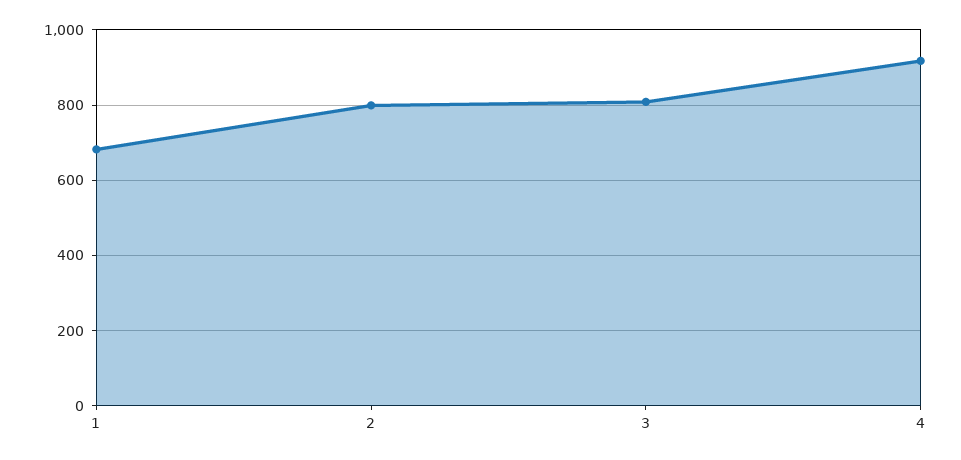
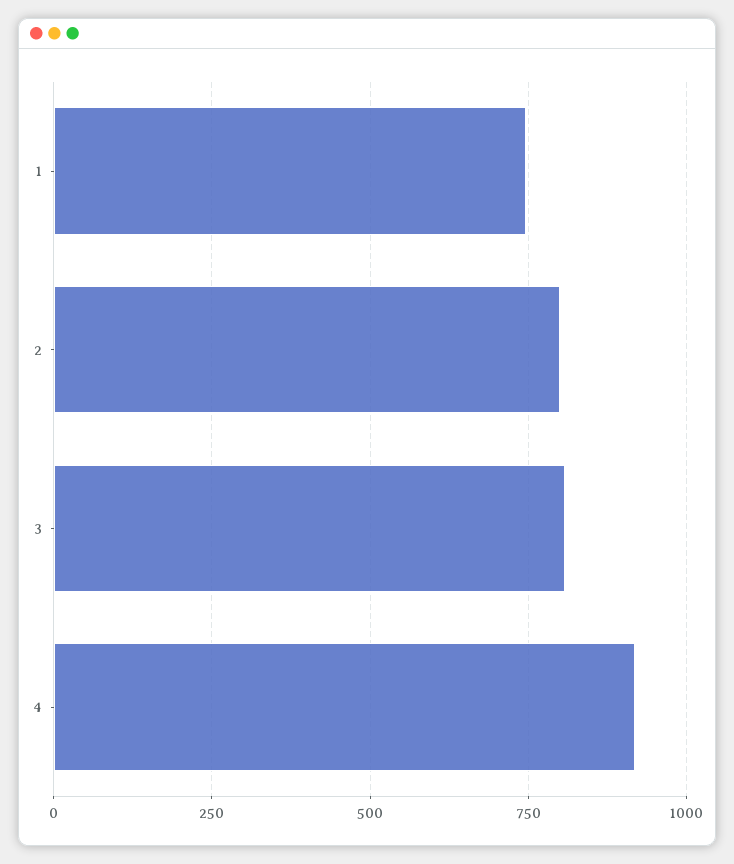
  {
-   "1": 680,
+   "1": 750,
    "2": 800,
    "3": 800,
    "4": 920
  }

